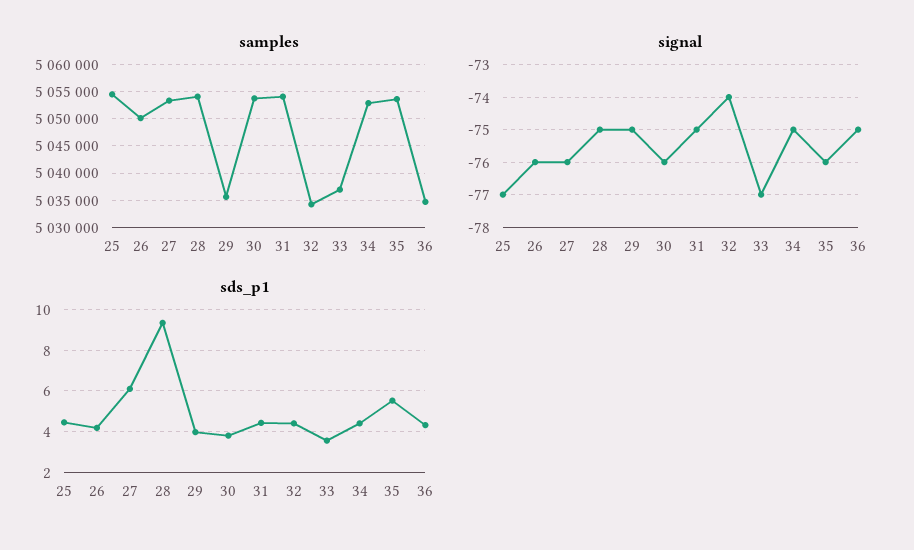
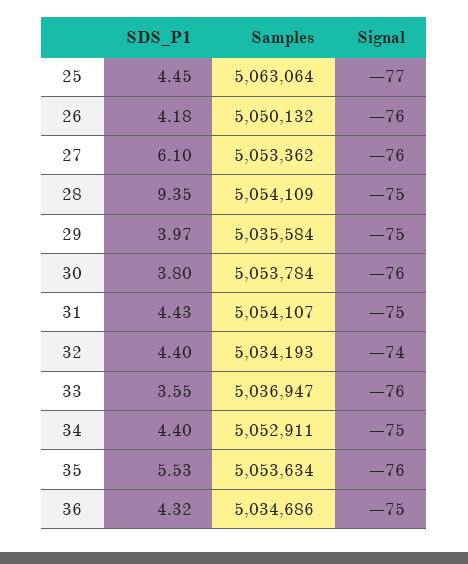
  {
    "samples": {
-     "25": 5055000,
+     "25": 5063064,
      "26": 5050132,
      "27": 5053362,
      "28": 5054109,
      "29": 5035584,
      "30": 5053784,
      "31": 5054107,
      "32": 5034193,
      "33": 5036947,
      "34": 5052911,
      "35": 5053634,
      "36": 5034686
    },
    "signal": {
      "25": -77,
      "26": -76,
      "27": -76,
      "28": -75,
      "29": -75,
      "30": -76,
      "31": -75,
      "32": -74,
-     "33": -77,
+     "33": -76,
      "34": -75,
      "35": -76,
      "36": -75
    },
    "sds_p1": {
      "25": 4.45,
      "26": 4.18,
      "27": 6.1,
      "28": 9.35,
      "29": 3.97,
      "30": 3.8,
      "31": 4.43,
      "32": 4.4,
      "33": 3.55,
      "34": 4.4,
      "35": 5.53,
      "36": 4.32
    }
  }

